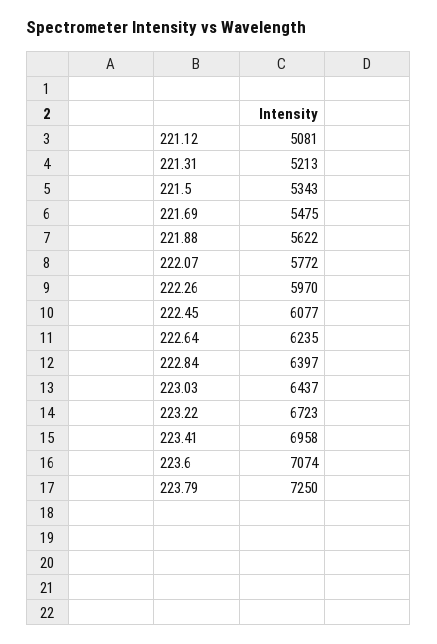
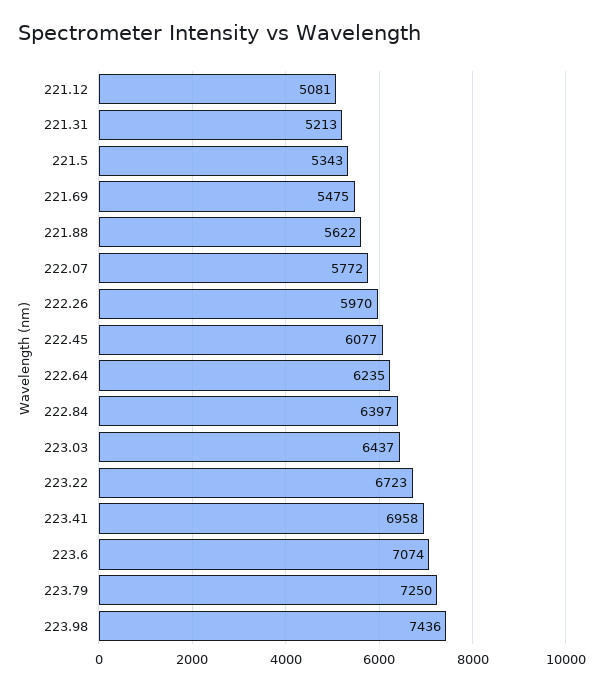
  {
    "221.12": 5081,
    "221.31": 5213,
    "221.5": 5343,
    "221.69": 5475,
    "221.88": 5622,
    "222.07": 5772,
    "222.26": 5970,
    "222.45": 6077,
    "222.64": 6235,
    "222.84": 6397,
    "223.03": 6437,
    "223.22": 6723,
    "223.41": 6958,
    "223.6": 7074,
-   "223.79": 7250
+   "223.79": 7250,
+   "223.98": 7436
  }

